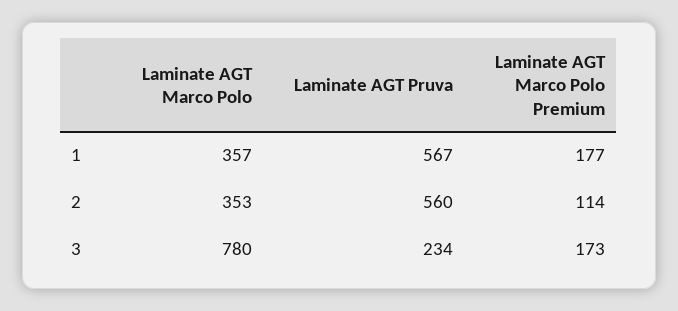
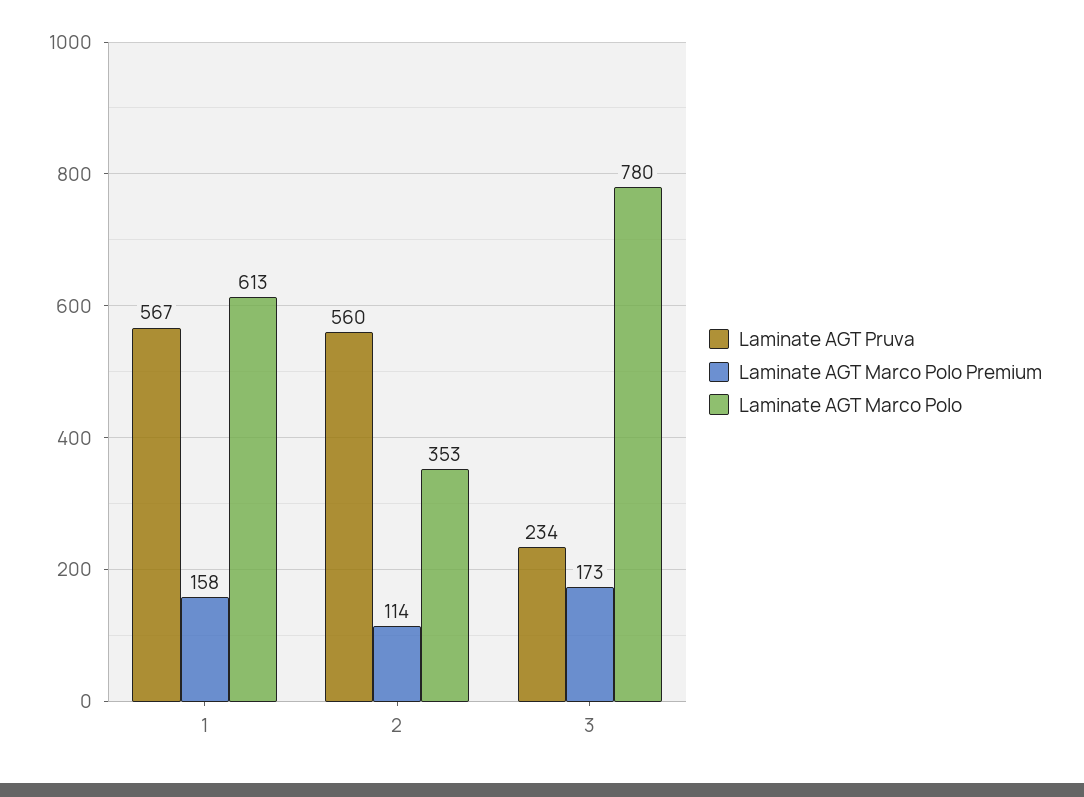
  {
    "Laminate AGT Marco Polo": {
-     "1": 357,
+     "1": 613,
      "2": 353,
      "3": 780
    },
    "Laminate AGT Pruva": {
      "1": 567,
      "2": 560,
      "3": 234
    },
    "Laminate AGT Marco Polo Premium": {
-     "1": 177,
+     "1": 158,
      "2": 114,
      "3": 173
    }
  }

